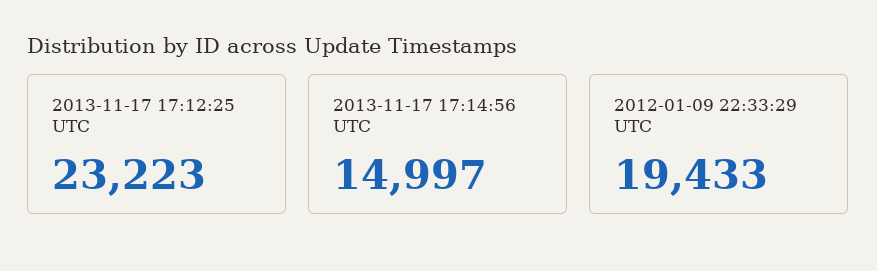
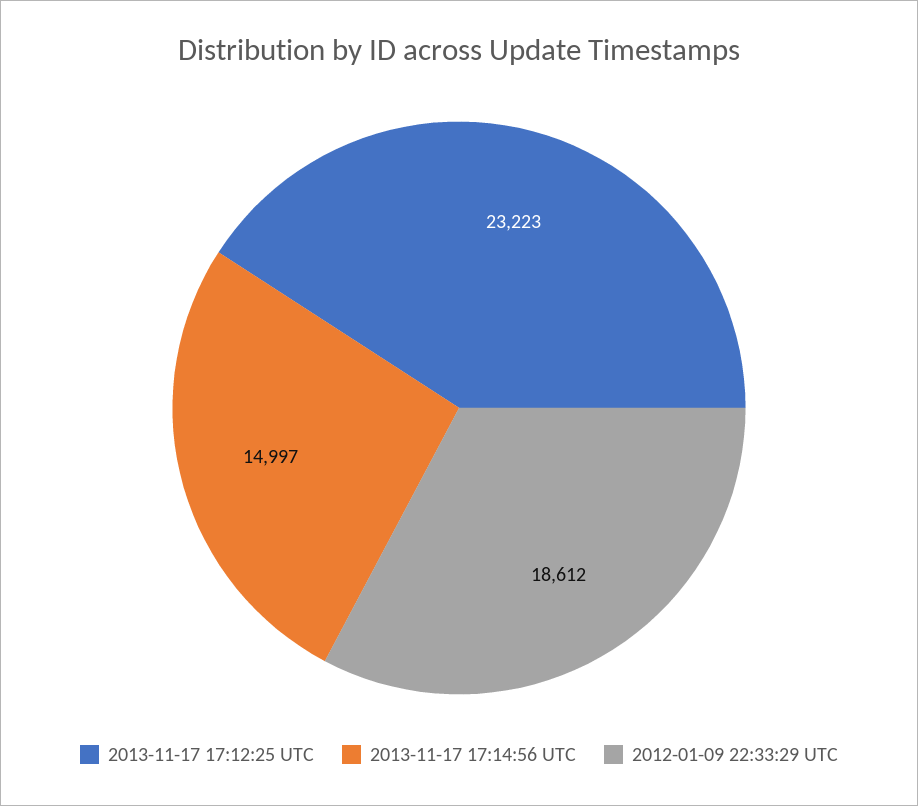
  {
    "2013-11-17 17:12:25 UTC": 23223,
    "2013-11-17 17:14:56 UTC": 14997,
-   "2012-01-09 22:33:29 UTC": 19433
+   "2012-01-09 22:33:29 UTC": 18612
  }

